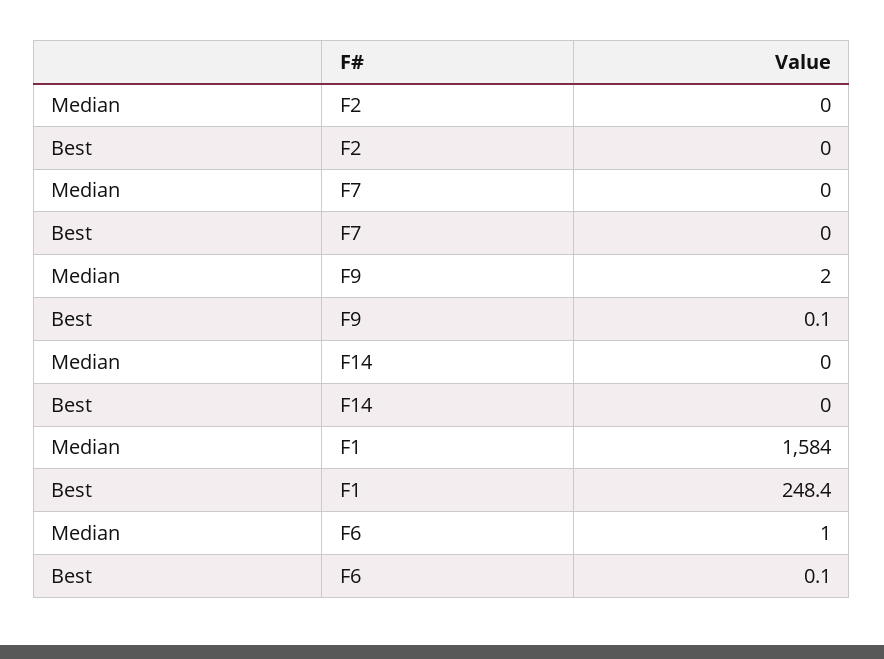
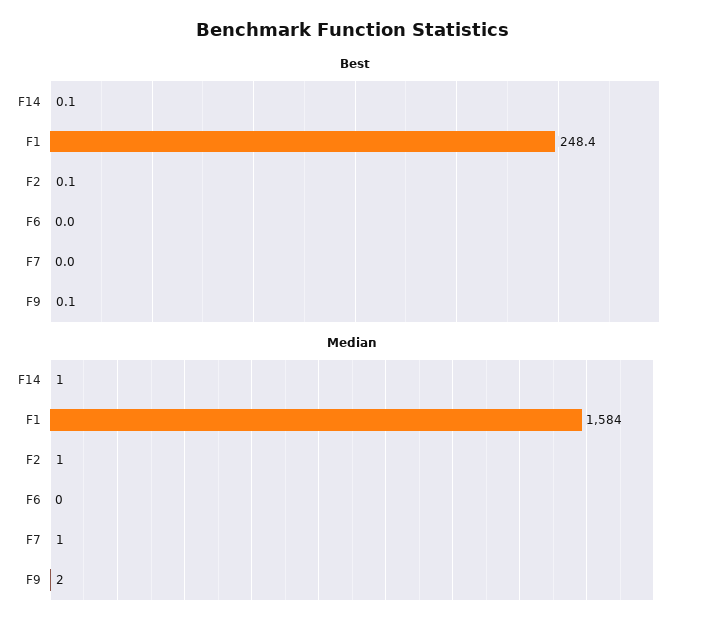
  {
    "Median": {
-     "F2": 0,
+     "F2": 1,
-     "F7": 0,
+     "F7": 1,
      "F9": 2,
-     "F14": 0,
+     "F14": 1,
      "F1": 1584,
-     "F6": 1
+     "F6": 0
    },
    "Best": {
-     "F2": 0,
+     "F2": 0.1,
      "F7": 0,
      "F9": 0.1,
-     "F14": 0,
+     "F14": 0.1,
      "F1": 248.4,
-     "F6": 0.1
+     "F6": 0
    }
  }

